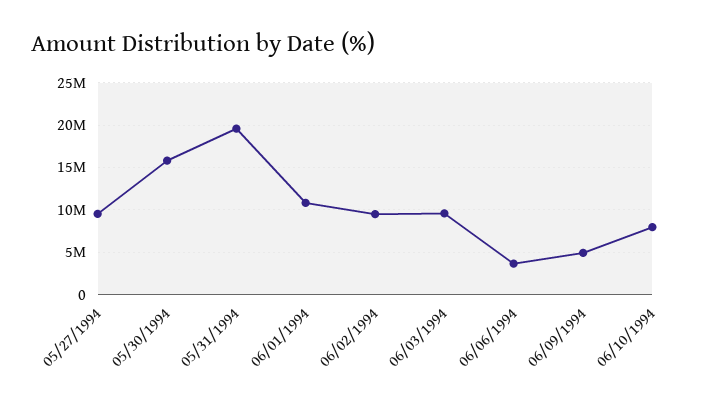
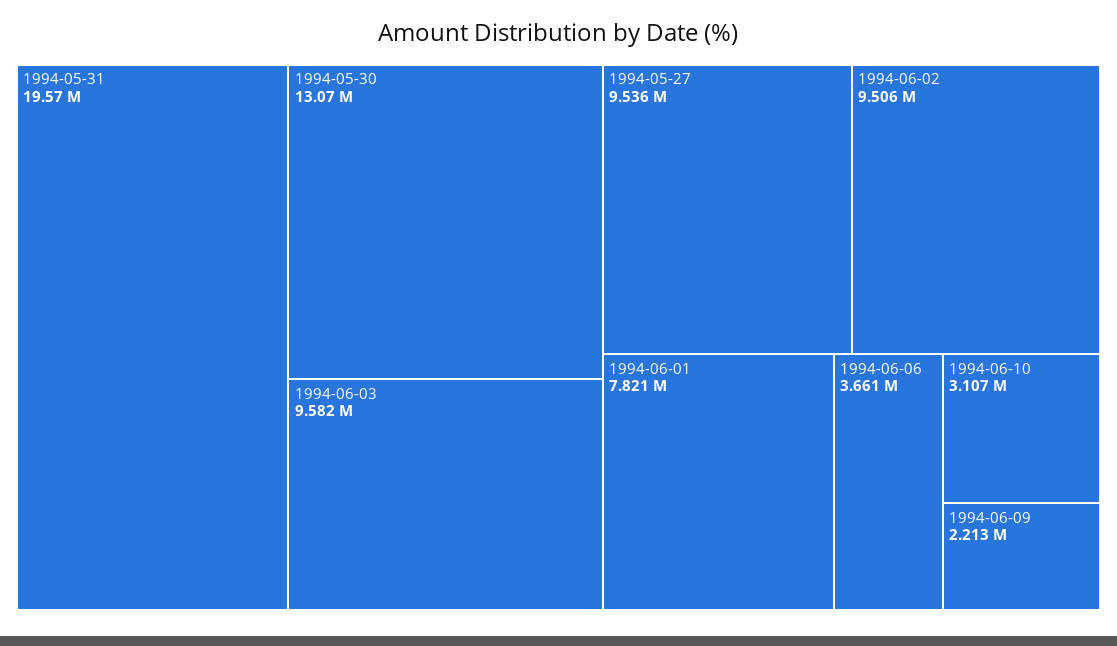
  {
    "05/27/1994": 9536000,
-   "05/30/1994": 16000000,
+   "05/30/1994": 13070000,
    "05/31/1994": 19570000,
-   "06/01/1994": 11000000,
+   "06/01/1994": 7821000,
    "06/02/1994": 9506000,
    "06/03/1994": 9582000,
    "06/06/1994": 3661000,
-   "06/09/1994": 5000000,
+   "06/09/1994": 2213000,
-   "06/10/1994": 8000000
+   "06/10/1994": 3107000
  }

